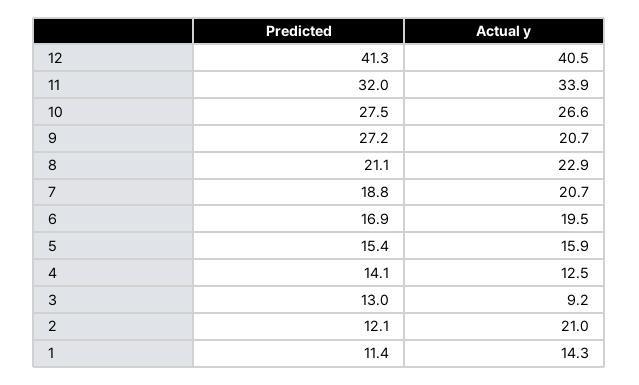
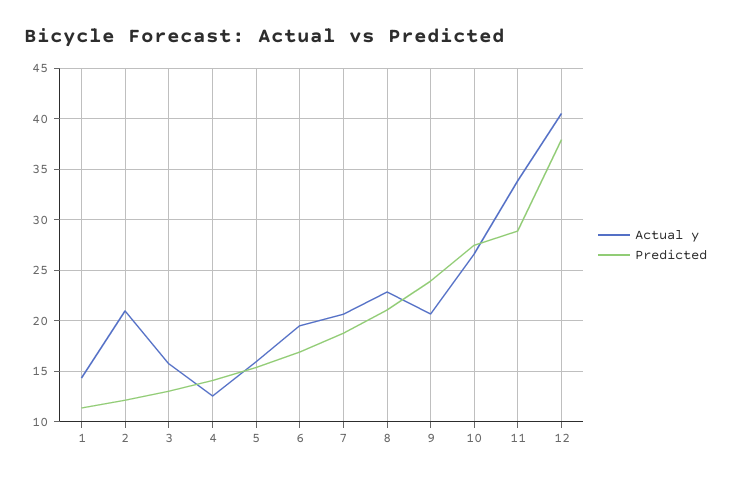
  {
    "Predicted": {
-     "12": 41.3,
+     "12": 38,
-     "11": 32,
+     "11": 29,
      "10": 27.5,
-     "9": 27.2,
+     "9": 24,
      "8": 21.1,
      "7": 18.8,
      "6": 16.9,
      "5": 15.4,
      "4": 14.1,
      "3": 13,
      "2": 12.1,
      "1": 11.4
    },
    "Actual y": {
      "12": 40.5,
      "11": 33.9,
      "10": 26.6,
      "9": 20.7,
      "8": 22.9,
      "7": 20.7,
      "6": 19.5,
      "5": 15.9,
      "4": 12.5,
-     "3": 9.2,
+     "3": 16,
      "2": 21,
      "1": 14.3
    }
  }

